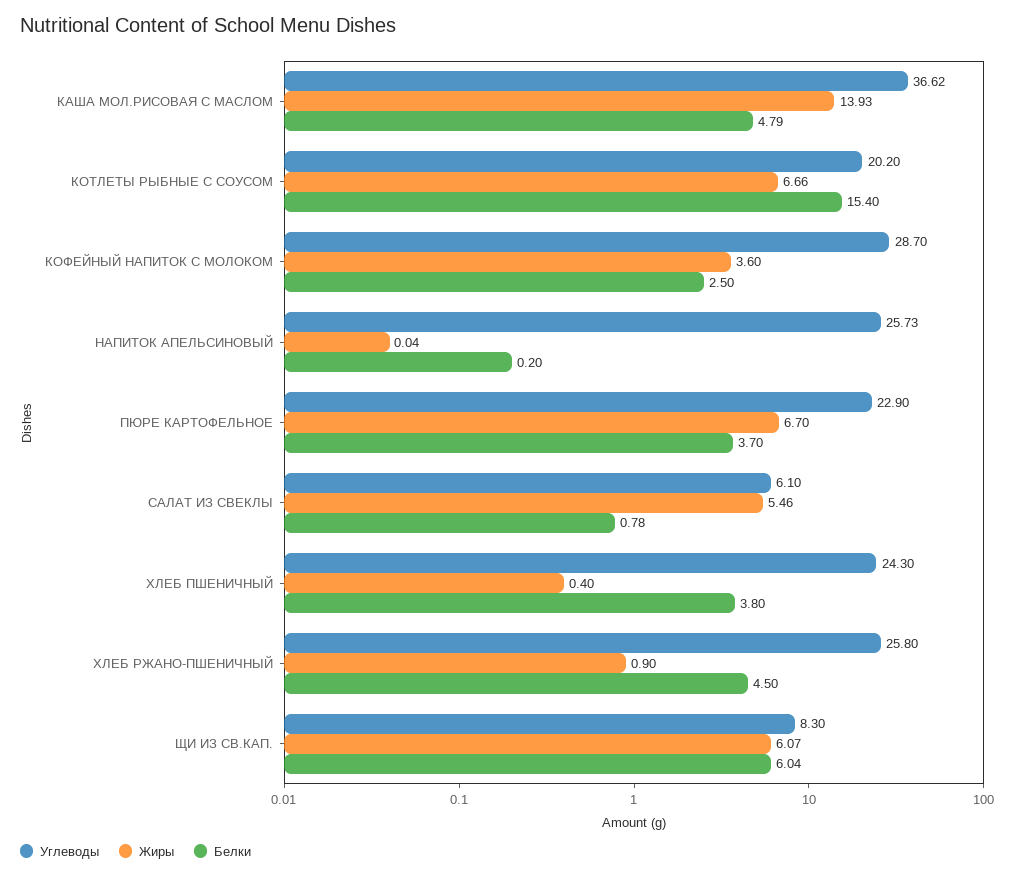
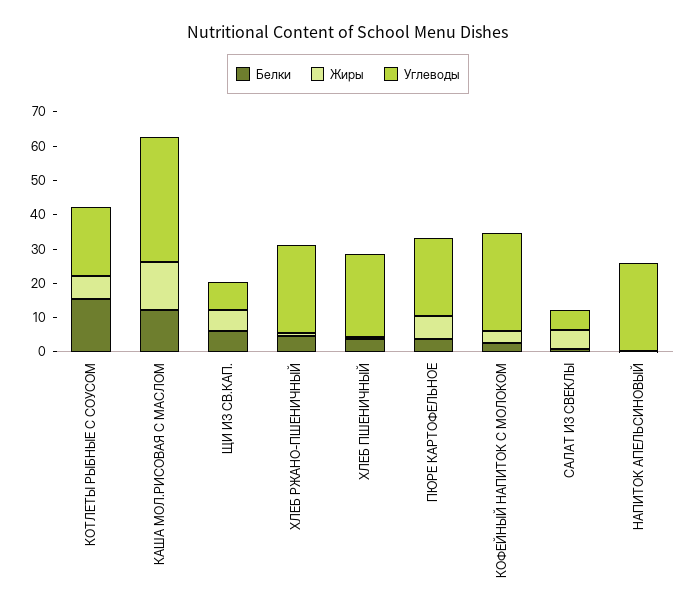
  {
    "Углеводы": {
      "КАША МОЛ.РИСОВАЯ С МАСЛОМ": 36.62,
      "КОТЛЕТЫ РЫБНЫЕ С СОУСОМ": 20.2,
      "КОФЕЙНЫЙ НАПИТОК С МОЛОКОМ": 28.7,
      "НАПИТОК АПЕЛЬСИНОВЫЙ": 25.73,
      "ПЮРЕ КАРТОФЕЛЬНОЕ": 22.9,
      "САЛАТ ИЗ СВЕКЛЫ": 6.1,
      "ХЛЕБ ПШЕНИЧНЫЙ": 24.3,
      "ХЛЕБ РЖАНО-ПШЕНИЧНЫЙ": 25.8,
      "ЩИ ИЗ СВ.КАП.": 8.3
    },
    "Жиры": {
      "КАША МОЛ.РИСОВАЯ С МАСЛОМ": 13.93,
      "КОТЛЕТЫ РЫБНЫЕ С СОУСОМ": 6.66,
      "КОФЕЙНЫЙ НАПИТОК С МОЛОКОМ": 3.6,
      "НАПИТОК АПЕЛЬСИНОВЫЙ": 0.04,
      "ПЮРЕ КАРТОФЕЛЬНОЕ": 6.7,
      "САЛАТ ИЗ СВЕКЛЫ": 5.46,
      "ХЛЕБ ПШЕНИЧНЫЙ": 0.4,
      "ХЛЕБ РЖАНО-ПШЕНИЧНЫЙ": 0.9,
      "ЩИ ИЗ СВ.КАП.": 6.07
    },
    "Белки": {
-     "КАША МОЛ.РИСОВАЯ С МАСЛОМ": 4.79,
+     "КАША МОЛ.РИСОВАЯ С МАСЛОМ": 12.5,
      "КОТЛЕТЫ РЫБНЫЕ С СОУСОМ": 15.4,
      "КОФЕЙНЫЙ НАПИТОК С МОЛОКОМ": 2.5,
      "НАПИТОК АПЕЛЬСИНОВЫЙ": 0.2,
      "ПЮРЕ КАРТОФЕЛЬНОЕ": 3.7,
      "САЛАТ ИЗ СВЕКЛЫ": 0.78,
      "ХЛЕБ ПШЕНИЧНЫЙ": 3.8,
      "ХЛЕБ РЖАНО-ПШЕНИЧНЫЙ": 4.5,
      "ЩИ ИЗ СВ.КАП.": 6.04
    }
  }

